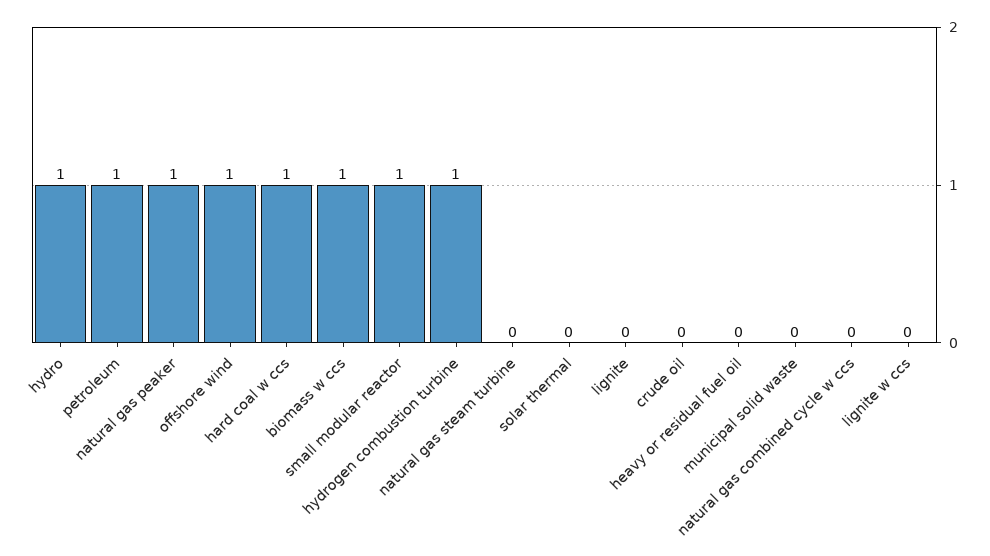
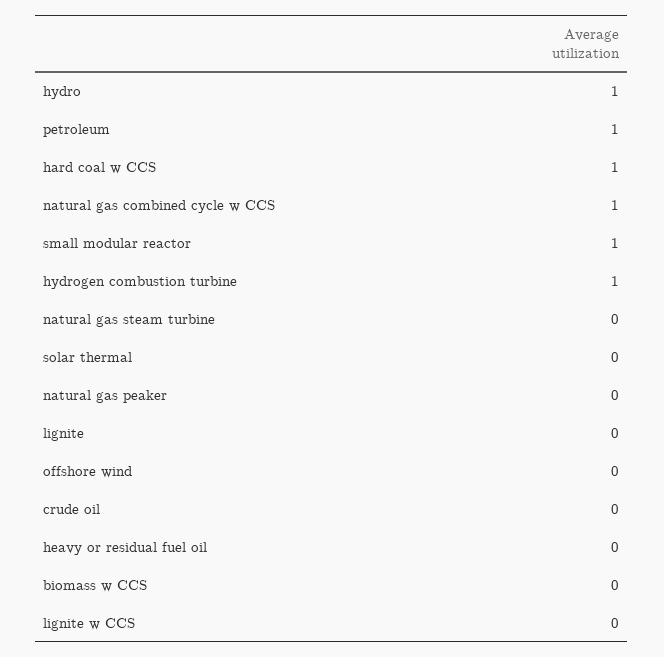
  {
    "hydro": 1,
    "petroleum": 1,
-   "natural gas peaker": 1,
+   "natural gas peaker": 0,
-   "offshore wind": 1,
+   "offshore wind": 0,
    "hard coal w ccs": 1,
-   "biomass w ccs": 1,
+   "biomass w ccs": 0,
    "small modular reactor": 1,
    "hydrogen combustion turbine": 1,
    "natural gas steam turbine": 0,
    "solar thermal": 0,
    "lignite": 0,
    "crude oil": 0,
    "heavy or residual fuel oil": 0,
-   "municipal solid waste": 0,
-   "natural gas combined cycle w ccs": 0,
+   "natural gas combined cycle w ccs": 1,
    "lignite w ccs": 0
  }

